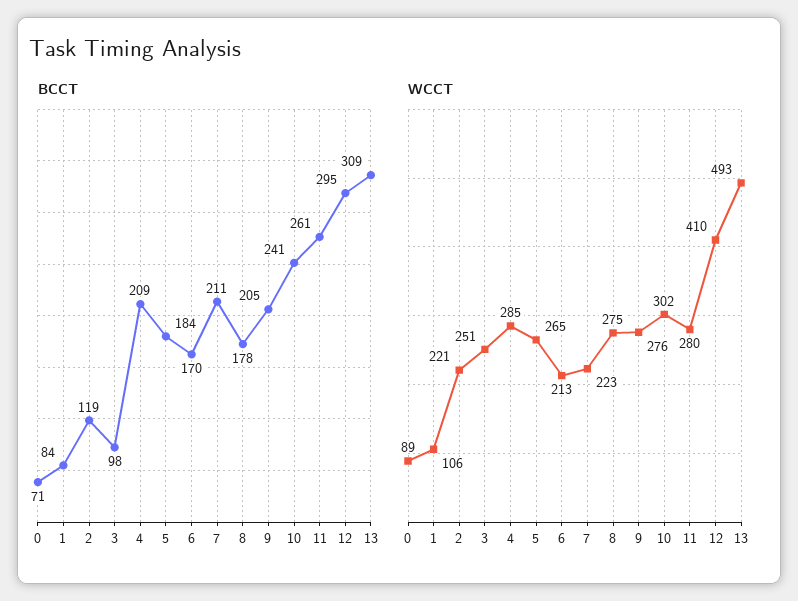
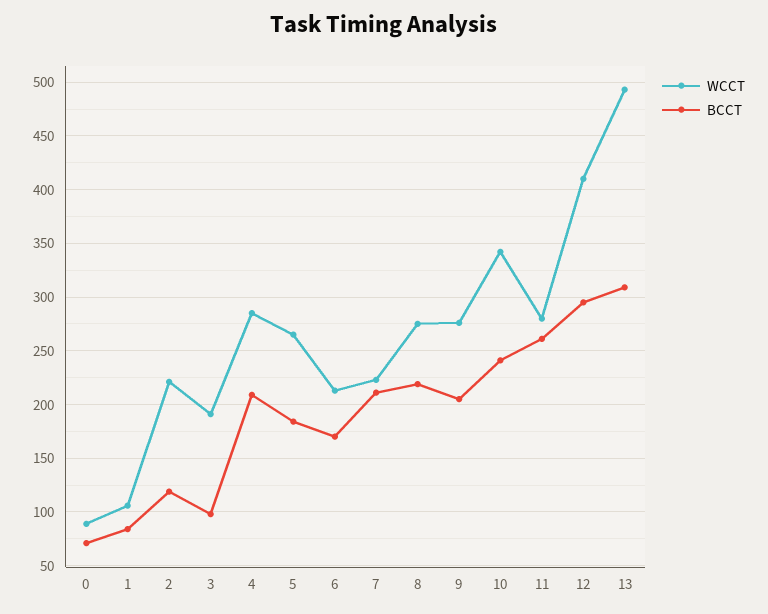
  {
    "BCCT": {
      "0": 71,
      "1": 84,
      "2": 119,
      "3": 98,
      "4": 209,
      "5": 184,
      "6": 170,
      "7": 211,
-     "8": 178,
+     "8": 220,
      "9": 205,
      "10": 241,
      "11": 261,
      "12": 295,
      "13": 309
    },
    "WCCT": {
      "0": 89,
      "1": 106,
      "2": 221,
-     "3": 251,
+     "3": 190,
      "4": 285,
      "5": 265,
      "6": 213,
      "7": 223,
      "8": 275,
      "9": 276,
-     "10": 302,
+     "10": 340,
      "11": 280,
      "12": 410,
      "13": 493
    }
  }

